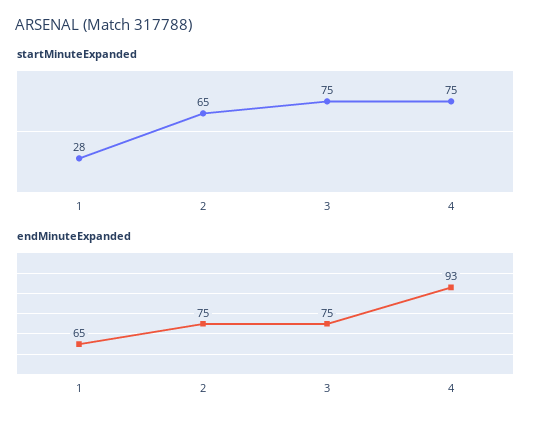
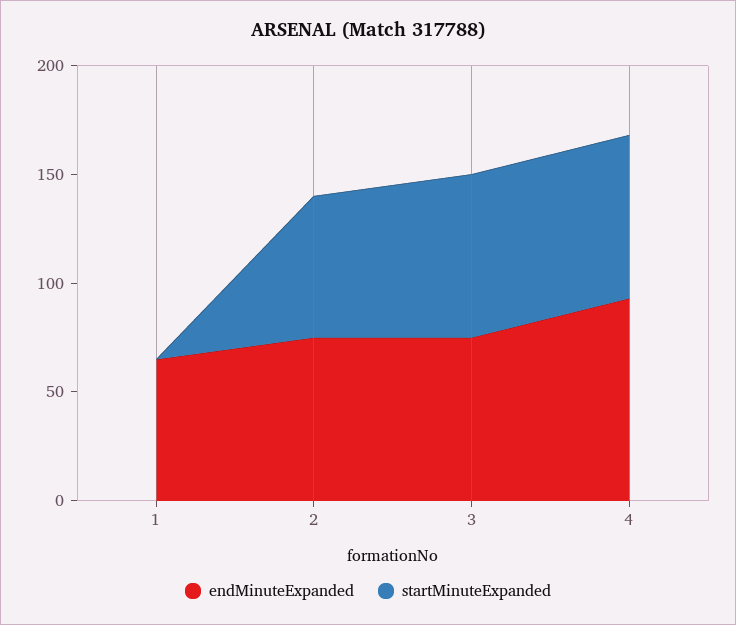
  {
    "startMinuteExpanded": {
-     "1": 28,
+     "1": 0,
      "2": 65,
      "3": 75,
      "4": 75
    },
    "endMinuteExpanded": {
      "1": 65,
      "2": 75,
      "3": 75,
      "4": 93
    }
  }

